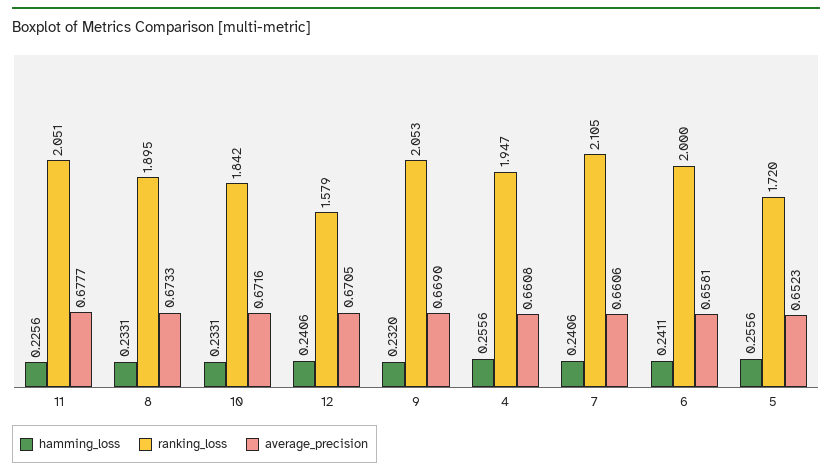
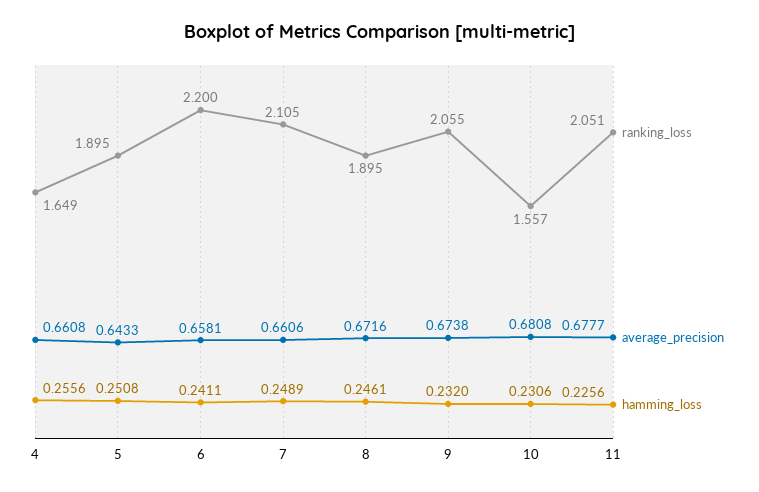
  {
    "hamming_loss": {
      "11": 0.2256,
-     "8": 0.2331,
+     "8": 0.2461,
-     "10": 0.2331,
+     "10": 0.2306,
-     "12": 0.2406,
      "9": 0.232,
      "4": 0.2556,
-     "7": 0.2406,
+     "7": 0.2489,
      "6": 0.2411,
-     "5": 0.2556
+     "5": 0.2508
    },
    "ranking_loss": {
      "11": 2.051,
      "8": 1.895,
-     "10": 1.842,
+     "10": 1.557,
-     "12": 1.579,
-     "9": 2.053,
+     "9": 2.055,
-     "4": 1.947,
+     "4": 1.649,
      "7": 2.105,
-     "6": 2,
+     "6": 2.2,
-     "5": 1.72
+     "5": 1.895
    },
    "average_precision": {
      "11": 0.6777,
-     "8": 0.6733,
+     "8": 0.6716,
-     "10": 0.6716,
+     "10": 0.6808,
-     "12": 0.6705,
-     "9": 0.669,
+     "9": 0.6738,
      "4": 0.6608,
      "7": 0.6606,
      "6": 0.6581,
-     "5": 0.6523
+     "5": 0.6433
    }
  }

